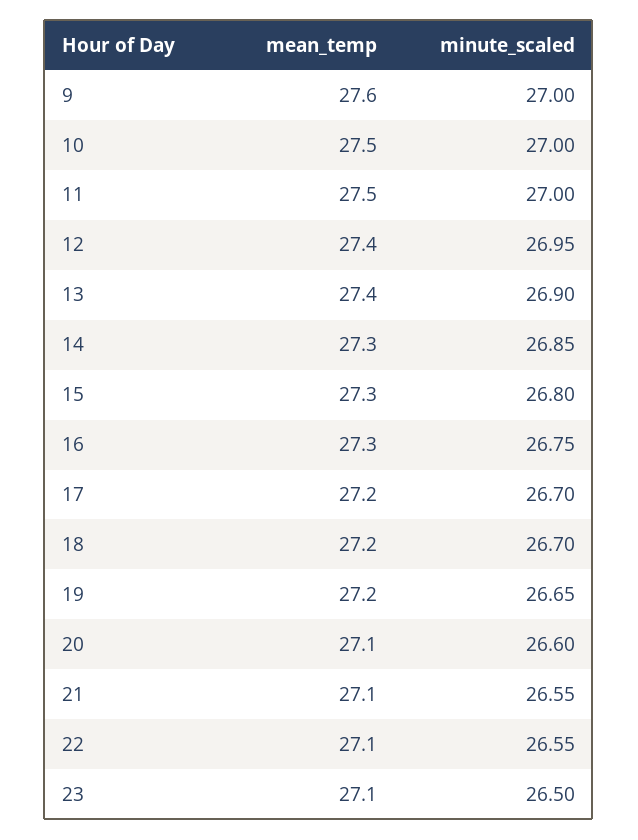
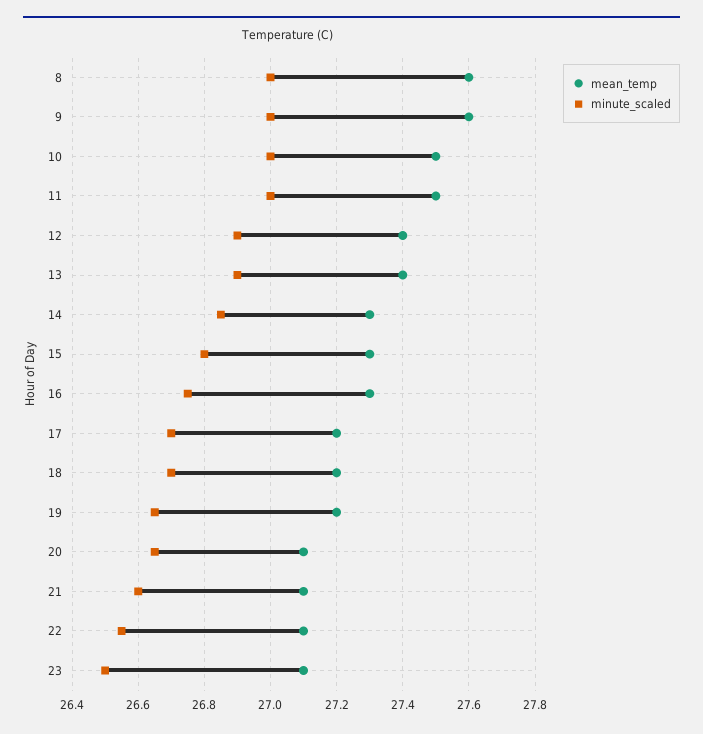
  {
    "mean_temp": {
      "9": 27.6,
      "10": 27.5,
      "11": 27.5,
      "12": 27.4,
      "13": 27.4,
      "14": 27.3,
      "15": 27.3,
      "16": 27.3,
      "17": 27.2,
      "18": 27.2,
      "19": 27.2,
      "20": 27.1,
      "21": 27.1,
      "22": 27.1,
-     "23": 27.1
+     "23": 27.1,
+     "8": 27.6
    },
    "minute_scaled": {
      "9": 27,
      "10": 27,
      "11": 27,
-     "12": 26.95,
+     "12": 26.9,
      "13": 26.9,
      "14": 26.85,
      "15": 26.8,
      "16": 26.75,
      "17": 26.7,
      "18": 26.7,
      "19": 26.65,
-     "20": 26.6,
+     "20": 26.65,
-     "21": 26.55,
+     "21": 26.6,
      "22": 26.55,
-     "23": 26.5
+     "23": 26.5,
+     "8": 27
    }
  }

